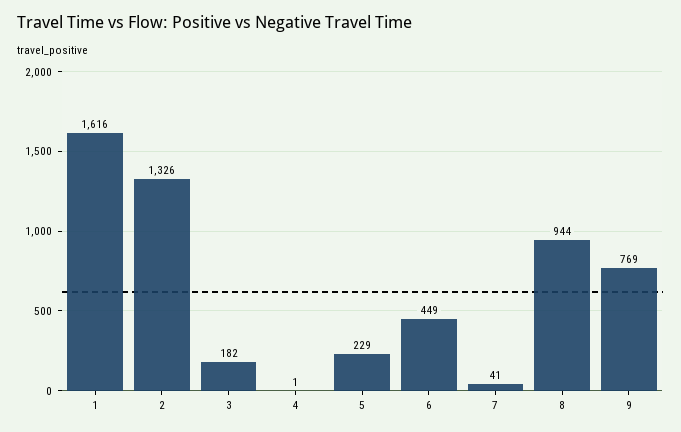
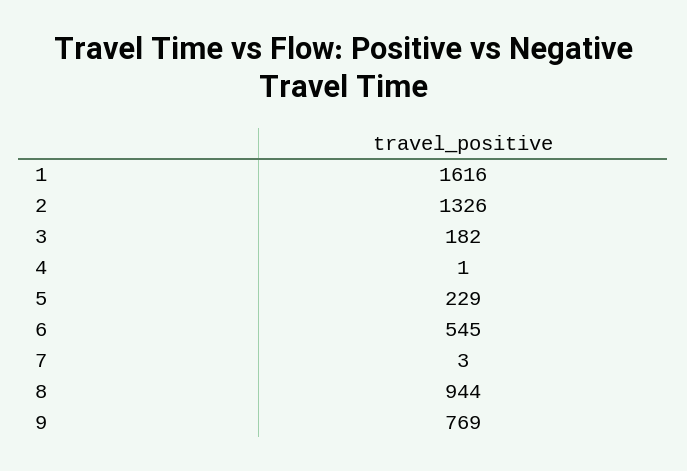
  {
    "1": 1616,
    "2": 1326,
    "3": 182,
    "4": 1,
    "5": 229,
-   "6": 449,
+   "6": 545,
-   "7": 41,
+   "7": 3,
    "8": 944,
    "9": 769
  }

